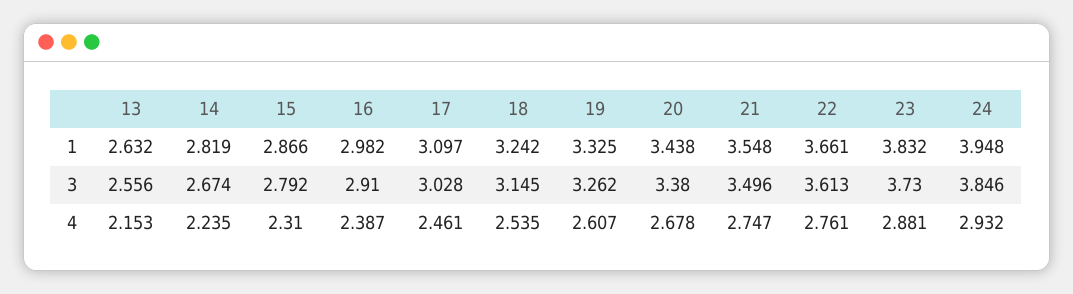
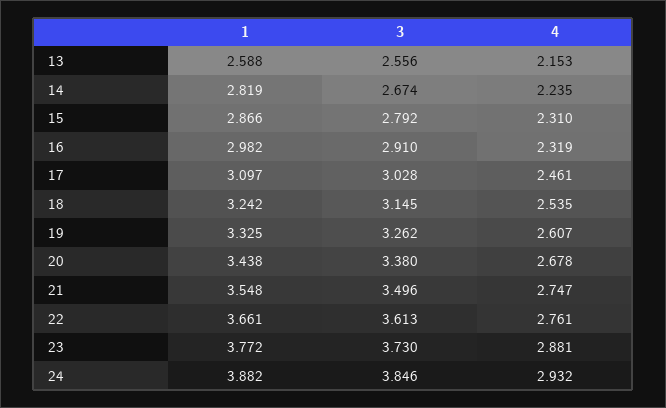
  {
    "13": {
-     "1": 2.632,
+     "1": 2.588,
      "3": 2.556,
      "4": 2.153
    },
    "14": {
      "1": 2.819,
      "3": 2.674,
      "4": 2.235
    },
    "15": {
      "1": 2.866,
      "3": 2.792,
      "4": 2.31
    },
    "16": {
      "1": 2.982,
      "3": 2.91,
-     "4": 2.387
+     "4": 2.319
    },
    "17": {
      "1": 3.097,
      "3": 3.028,
      "4": 2.461
    },
    "18": {
      "1": 3.242,
      "3": 3.145,
      "4": 2.535
    },
    "19": {
      "1": 3.325,
      "3": 3.262,
      "4": 2.607
    },
    "20": {
      "1": 3.438,
      "3": 3.38,
      "4": 2.678
    },
    "21": {
      "1": 3.548,
      "3": 3.496,
      "4": 2.747
    },
    "22": {
      "1": 3.661,
      "3": 3.613,
      "4": 2.761
    },
    "23": {
-     "1": 3.832,
+     "1": 3.772,
      "3": 3.73,
      "4": 2.881
    },
    "24": {
-     "1": 3.948,
+     "1": 3.882,
      "3": 3.846,
      "4": 2.932
    }
  }

